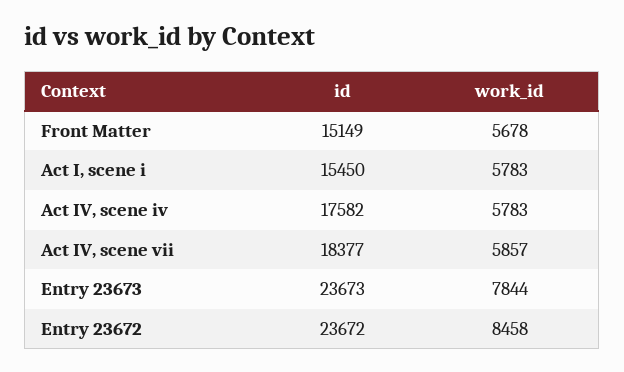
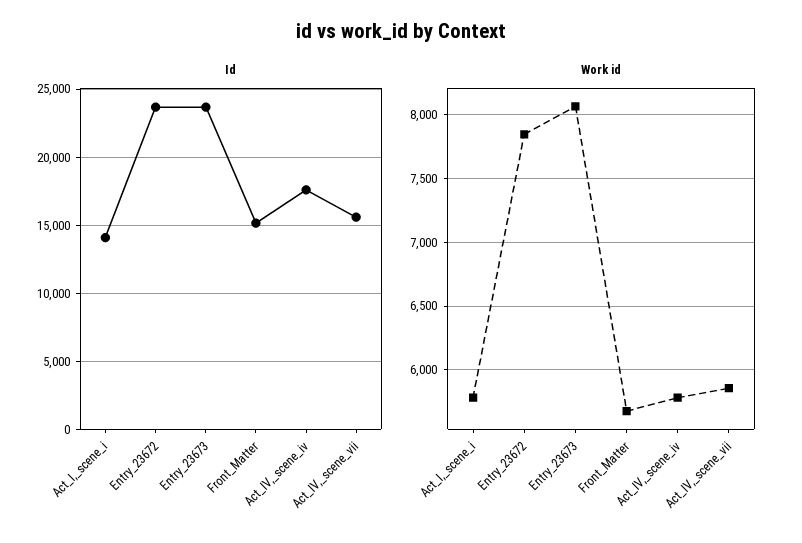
  {
    "id": {
      "Front Matter": 15149,
-     "Act I, scene i": 15450,
+     "Act I, scene i": 14000,
      "Act IV, scene iv": 17582,
-     "Act IV, scene vii": 18377,
+     "Act IV, scene vii": 15500,
      "Entry 23673": 23673,
      "Entry 23672": 23672
    },
    "work_id": {
      "Front Matter": 5678,
      "Act I, scene i": 5783,
      "Act IV, scene iv": 5783,
      "Act IV, scene vii": 5857,
-     "Entry 23673": 7844,
+     "Entry 23673": 8050,
-     "Entry 23672": 8458
+     "Entry 23672": 7850
    }
  }

